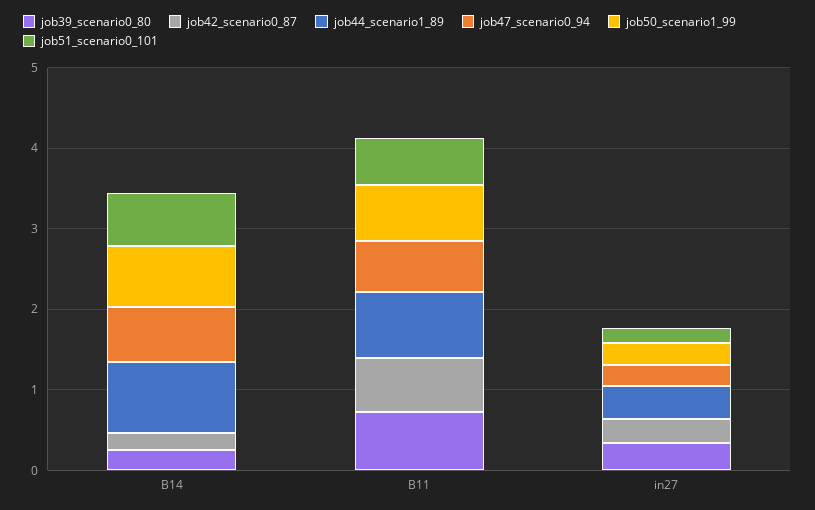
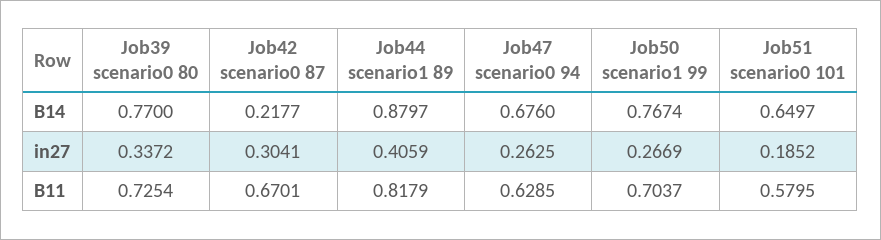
  {
    "job39_scenario0_80": {
-     "B14": 0.2,
+     "B14": 0.77,
      "B11": 0.7254,
      "in27": 0.3372
    },
    "job42_scenario0_87": {
      "B14": 0.2177,
      "B11": 0.6701,
      "in27": 0.3041
    },
    "job44_scenario1_89": {
      "B14": 0.8797,
      "B11": 0.8179,
      "in27": 0.4059
    },
    "job47_scenario0_94": {
      "B14": 0.676,
      "B11": 0.6285,
      "in27": 0.2625
    },
    "job50_scenario1_99": {
      "B14": 0.7674,
      "B11": 0.7037,
      "in27": 0.2669
    },
    "job51_scenario0_101": {
      "B14": 0.6497,
      "B11": 0.5795,
      "in27": 0.1852
    }
  }

